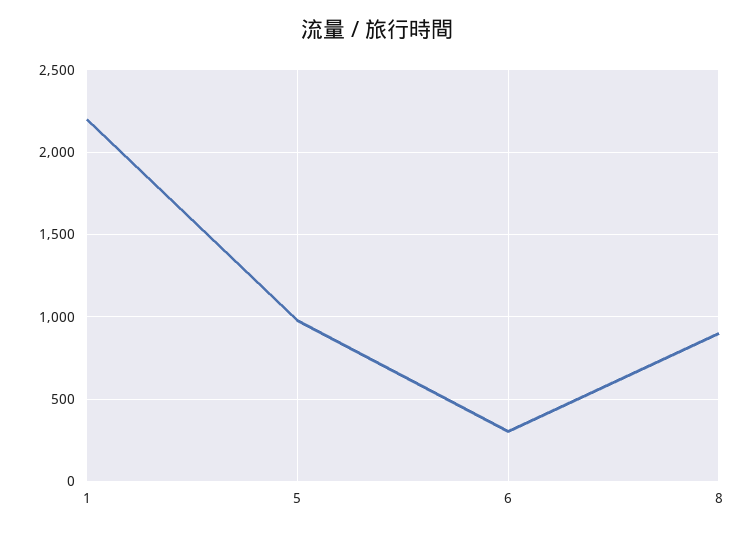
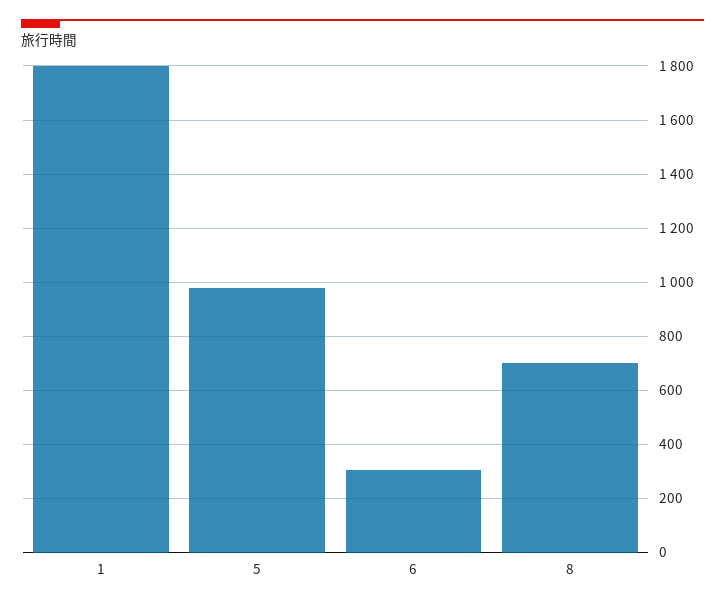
  {
-   "1": 2200,
+   "1": 1800,
    "5": 975,
    "6": 300,
-   "8": 900
+   "8": 700
  }

